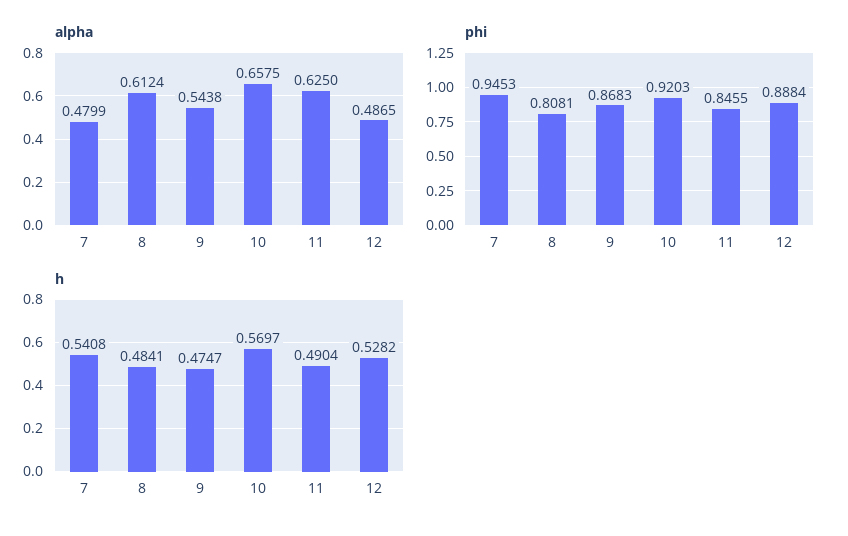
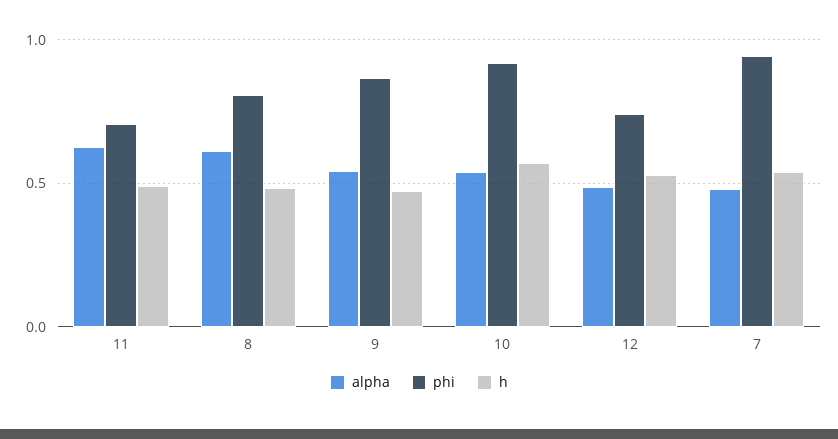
  {
    "alpha": {
      "7": 0.4799,
      "8": 0.6124,
      "9": 0.5438,
-     "10": 0.6575,
+     "10": 0.55,
      "11": 0.625,
      "12": 0.4865
    },
    "phi": {
      "7": 0.9453,
      "8": 0.8081,
      "9": 0.8683,
      "10": 0.9203,
-     "11": 0.8455,
+     "11": 0.7,
-     "12": 0.8884
+     "12": 0.75
    },
    "h": {
      "7": 0.5408,
      "8": 0.4841,
      "9": 0.4747,
      "10": 0.5697,
      "11": 0.4904,
      "12": 0.5282
    }
  }

